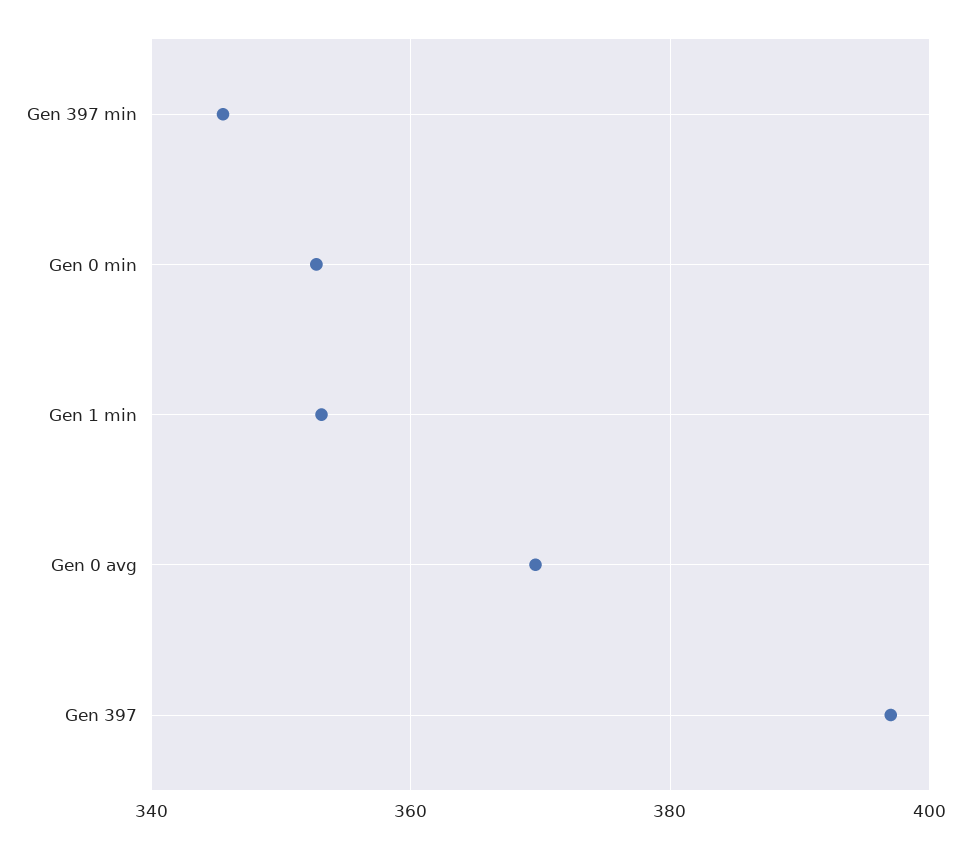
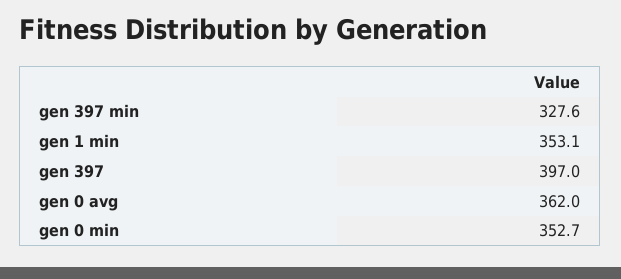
  {
-   "Gen 397 min": 346,
+   "Gen 397 min": 327.6,
    "Gen 0 min": 352.7,
    "Gen 1 min": 353.1,
-   "Gen 0 avg": 370,
+   "Gen 0 avg": 362,
    "Gen 397": 397
  }

